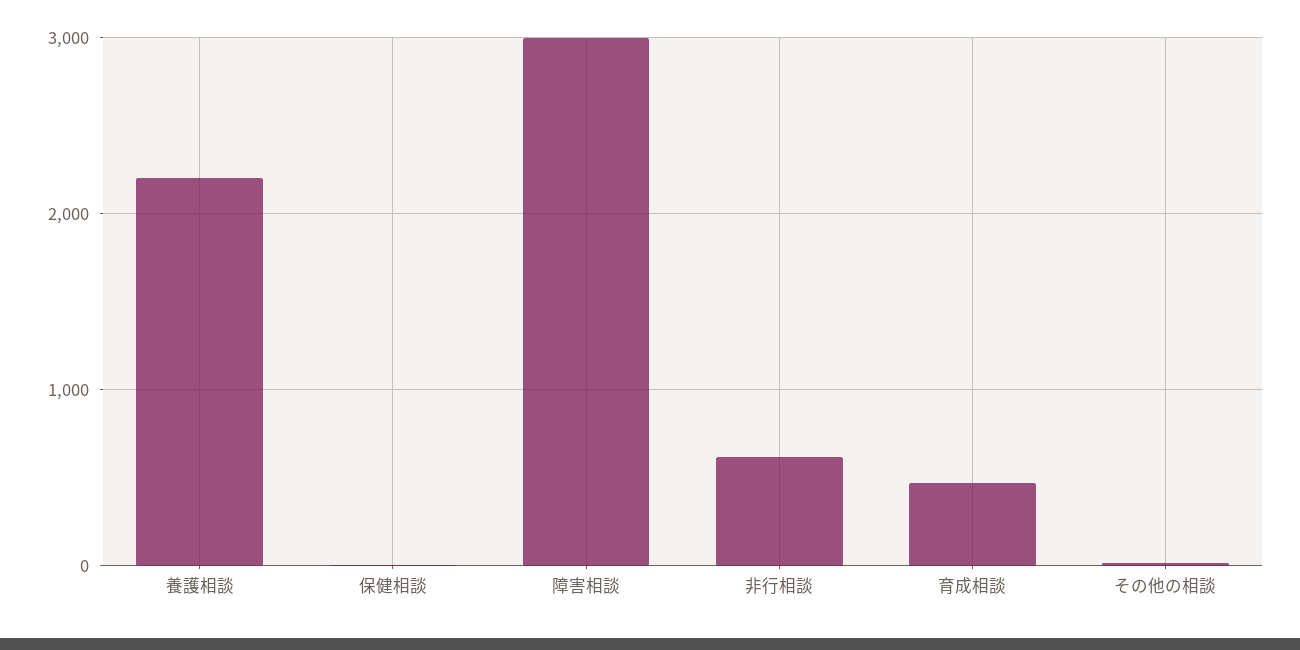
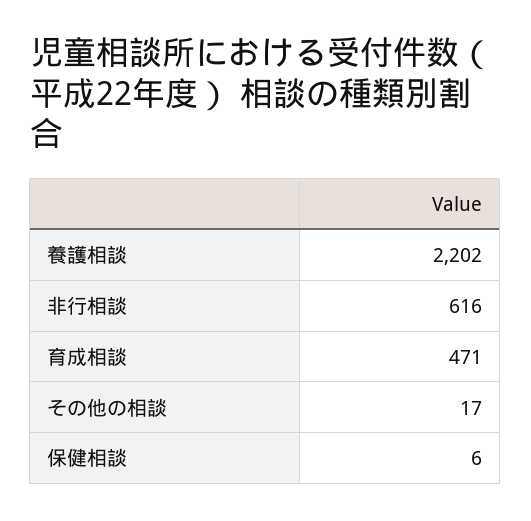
  {
    "養護相談": 2202,
    "保健相談": 6,
-   "障害相談": 3000,
    "非行相談": 616,
    "育成相談": 471,
    "その他の相談": 17
  }

